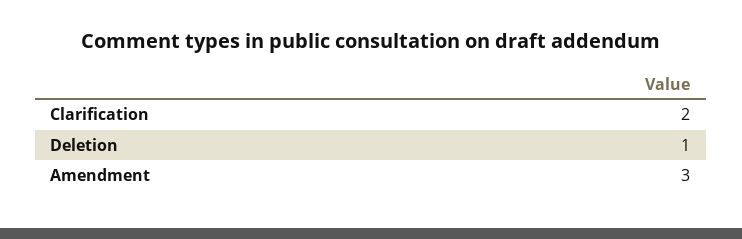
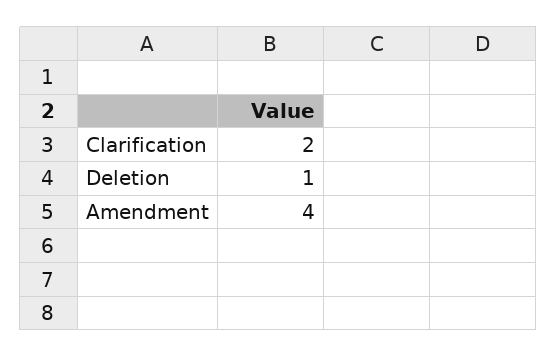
  {
    "Clarification": 2,
    "Deletion": 1,
-   "Amendment": 3
+   "Amendment": 4
  }

